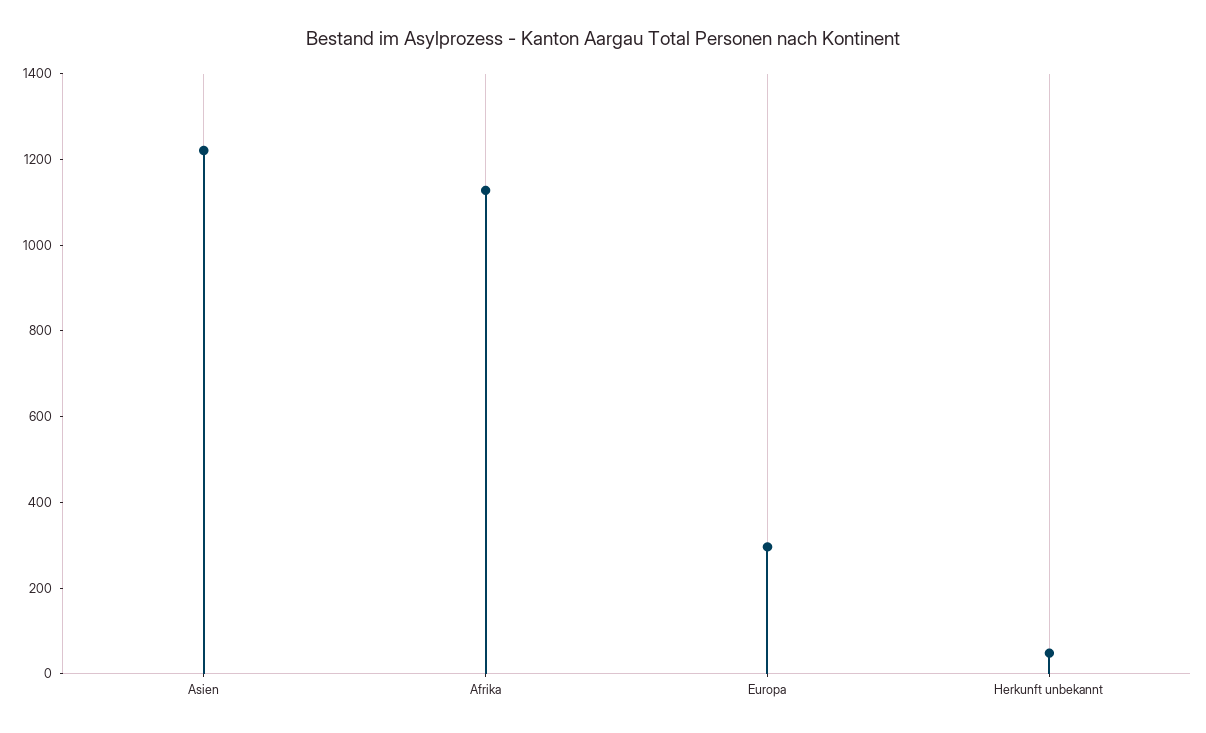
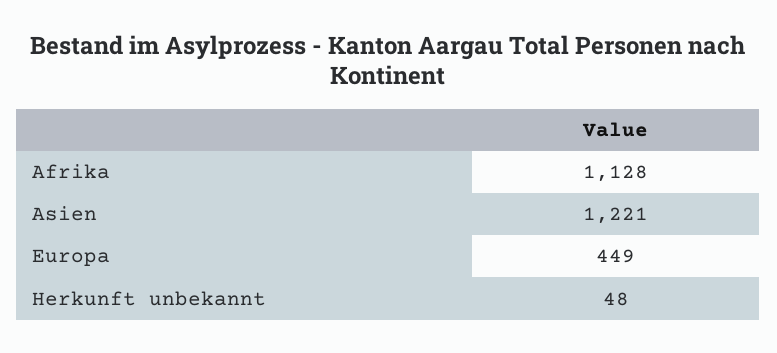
  {
    "Asien": 1221,
    "Afrika": 1128,
-   "Europa": 300,
+   "Europa": 449,
    "Herkunft unbekannt": 48
  }

